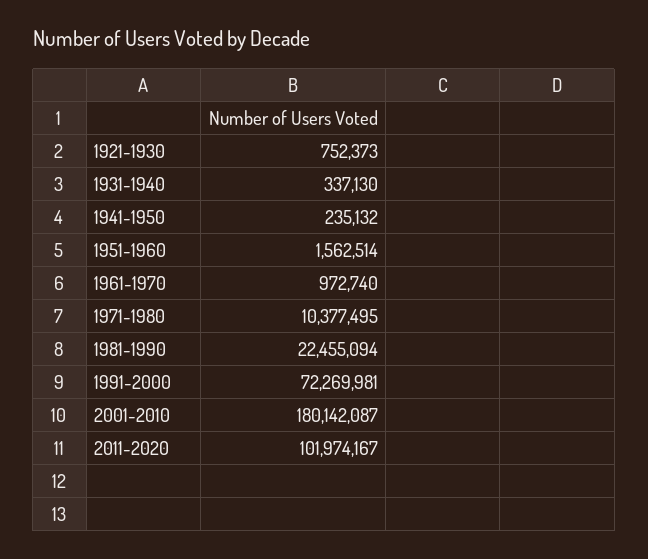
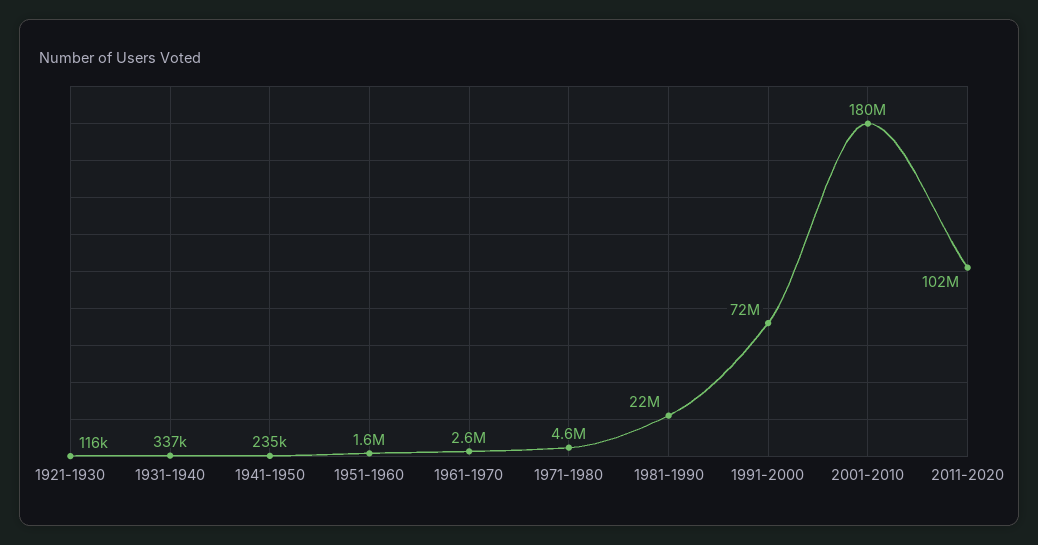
  {
-   "1921-1930": 752373,
+   "1921-1930": 116000,
    "1931-1940": 337130,
    "1941-1950": 235132,
    "1951-1960": 1562514,
-   "1961-1970": 972740,
+   "1961-1970": 2600000,
-   "1971-1980": 10377495,
+   "1971-1980": 4600000,
    "1981-1990": 22455094,
    "1991-2000": 72269981,
    "2001-2010": 180142087,
    "2011-2020": 101974167
  }

